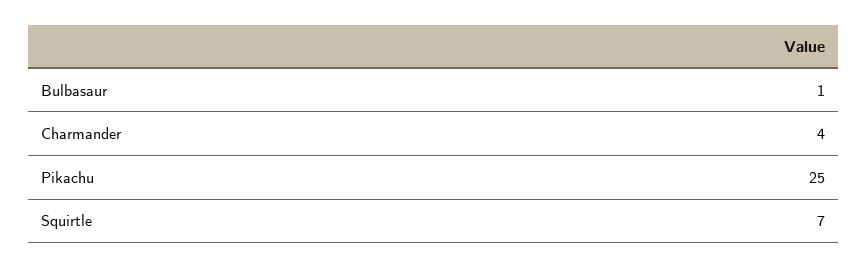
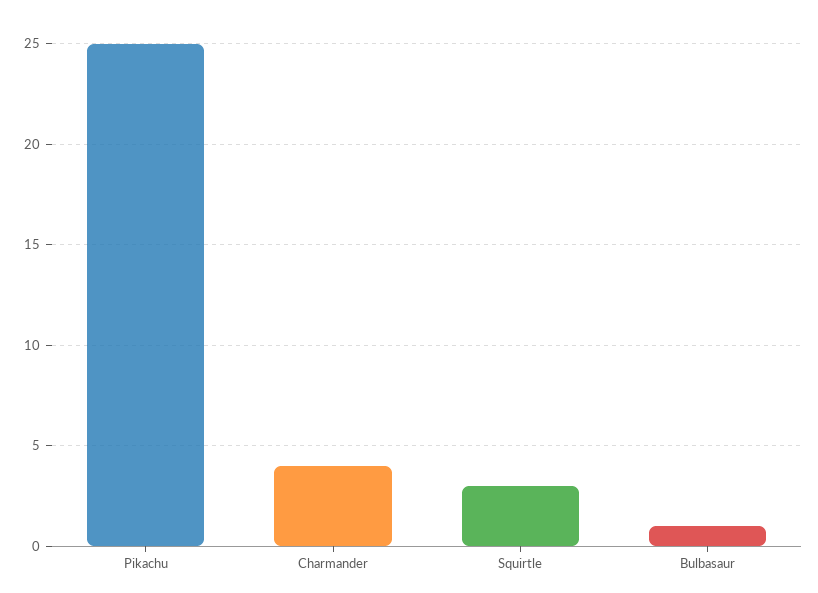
  {
    "Bulbasaur": 1,
    "Charmander": 4,
    "Pikachu": 25,
-   "Squirtle": 7
+   "Squirtle": 3
  }

